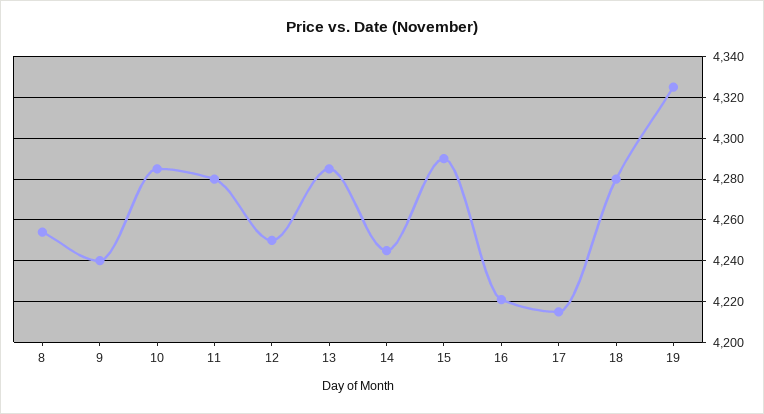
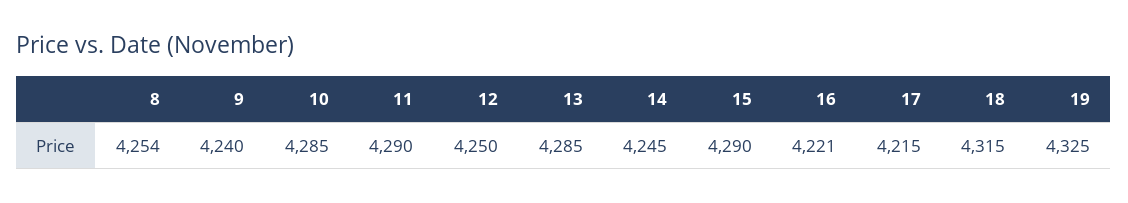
  {
    "8": 4254,
    "9": 4240,
    "10": 4285,
-   "11": 4280,
+   "11": 4290,
    "12": 4250,
    "13": 4285,
    "14": 4245,
    "15": 4290,
    "16": 4221,
    "17": 4215,
-   "18": 4280,
+   "18": 4315,
    "19": 4325
  }

